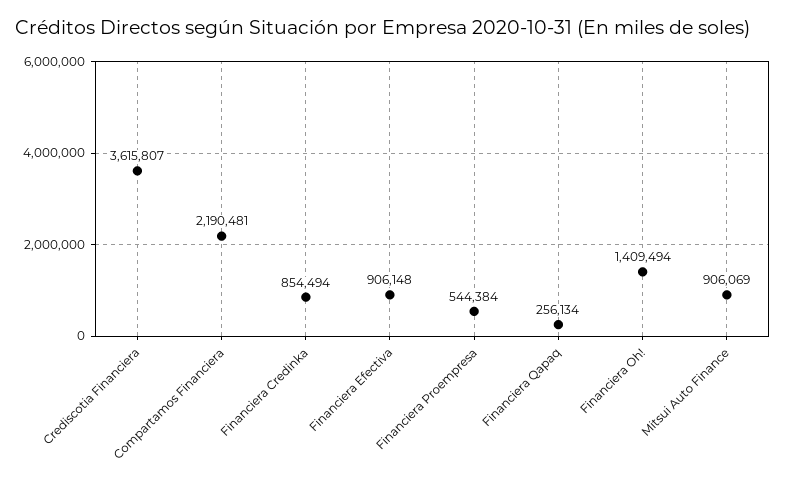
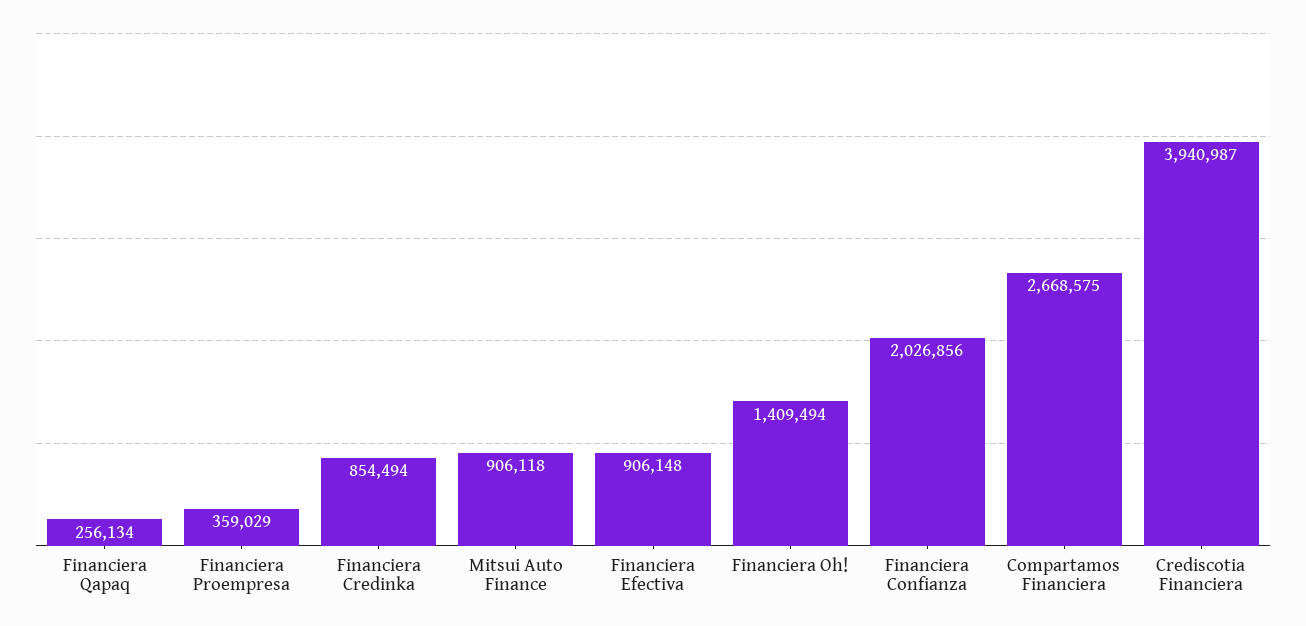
  {
-   "Crediscotia Financiera": 3615807,
+   "Crediscotia Financiera": 3940987,
-   "Compartamos Financiera": 2190481,
+   "Compartamos Financiera": 2668575,
    "Financiera Credinka": 854494,
    "Financiera Efectiva": 906148,
-   "Financiera Proempresa": 544384,
+   "Financiera Proempresa": 359029,
    "Financiera Qapaq": 256134,
    "Financiera Oh!": 1409494,
-   "Mitsui Auto Finance": 906069
+   "Mitsui Auto Finance": 906118,
+   "Financiera Confianza": 2026856
  }

